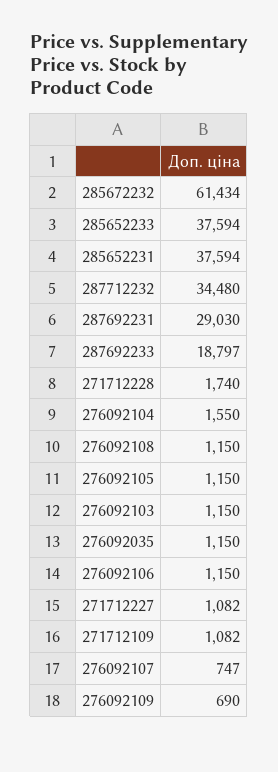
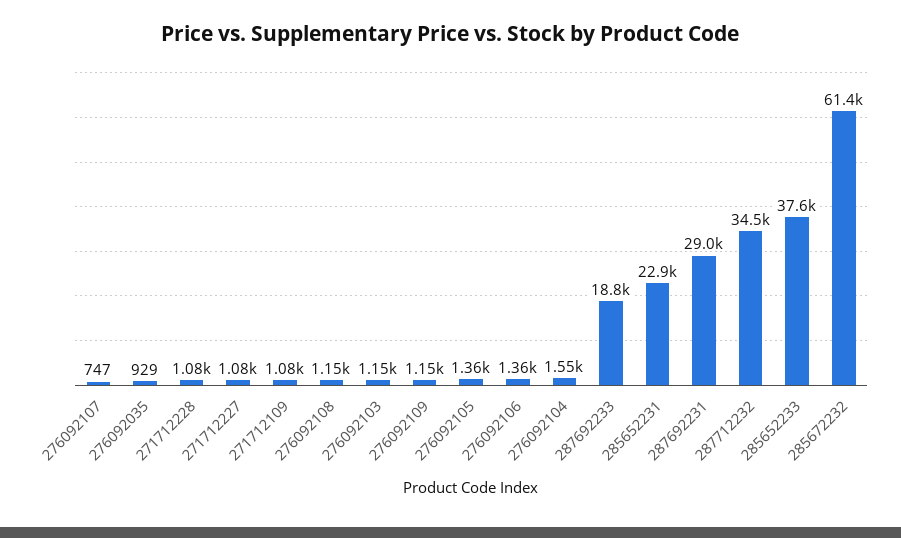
  {
    "285672232": 61434,
    "285652233": 37594,
-   "285652231": 37594,
+   "285652231": 22900,
    "287712232": 34480,
    "287692231": 29030,
    "287692233": 18797,
-   "271712228": 1740,
+   "271712228": 1080,
    "276092104": 1550,
    "276092108": 1150,
-   "276092105": 1150,
+   "276092105": 1360,
    "276092103": 1150,
-   "276092035": 1150,
+   "276092035": 929,
-   "276092106": 1150,
+   "276092106": 1360,
    "271712227": 1082,
    "271712109": 1082,
    "276092107": 747,
-   "276092109": 690
+   "276092109": 1150
  }

